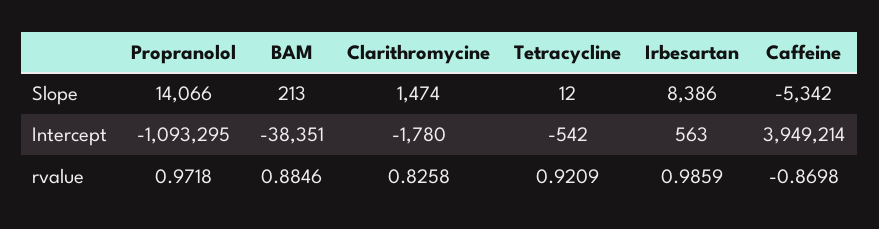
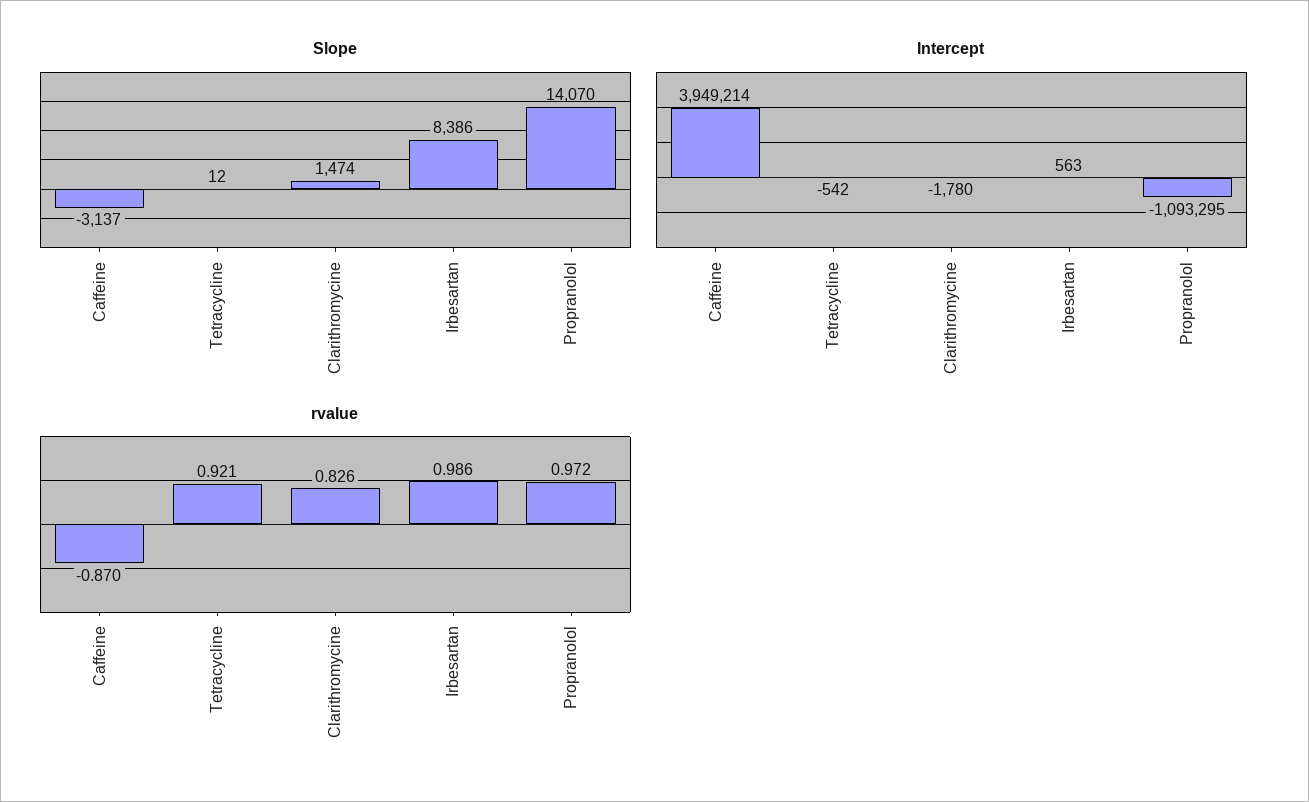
  {
    "Slope": {
-     "Propranolol": 14066,
+     "Propranolol": 14070,
-     "BAM": 213,
      "Clarithromycine": 1474,
      "Tetracycline": 12,
      "Irbesartan": 8386,
-     "Caffeine": -5342
+     "Caffeine": -3137
    },
    "Intercept": {
      "Propranolol": -1093295,
-     "BAM": -38351,
      "Clarithromycine": -1780,
      "Tetracycline": -542,
      "Irbesartan": 563,
      "Caffeine": 3949214
    },
    "rvalue": {
      "Propranolol": 0.9718,
-     "BAM": 0.8846,
      "Clarithromycine": 0.8258,
      "Tetracycline": 0.9209,
      "Irbesartan": 0.9859,
      "Caffeine": -0.8698
    }
  }

